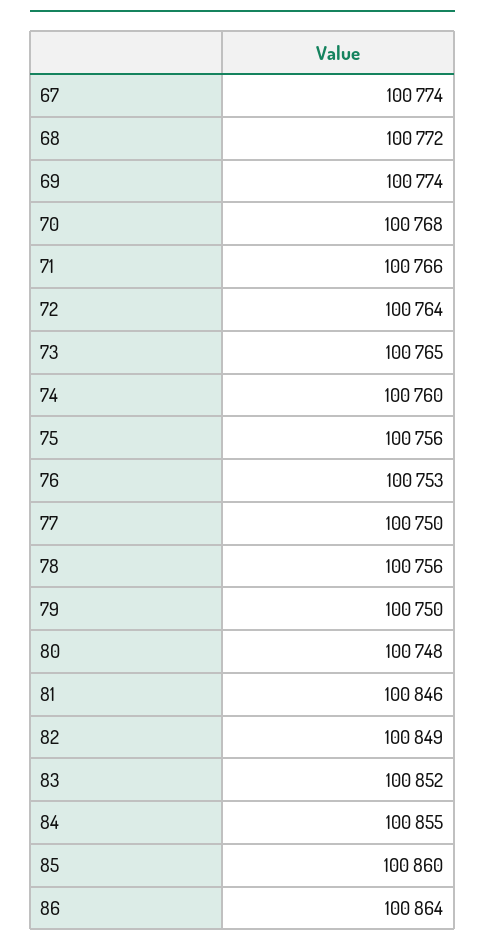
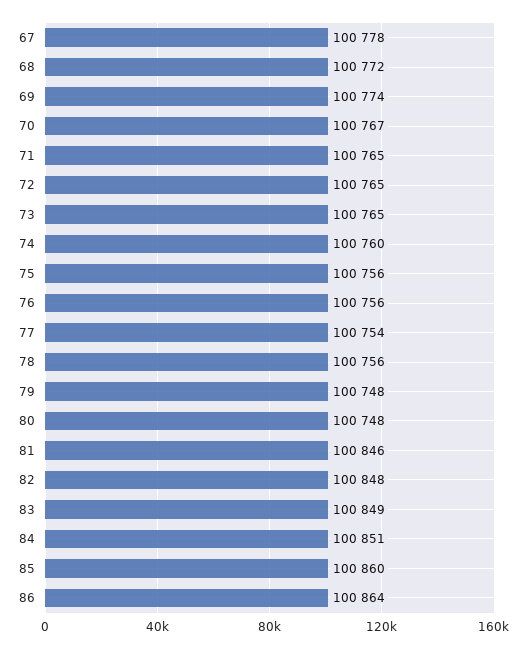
  {
-   "67": 100774,
+   "67": 100778,
    "68": 100772,
    "69": 100774,
-   "70": 100768,
+   "70": 100767,
-   "71": 100766,
+   "71": 100765,
-   "72": 100764,
+   "72": 100765,
    "73": 100765,
    "74": 100760,
    "75": 100756,
-   "76": 100753,
+   "76": 100756,
-   "77": 100750,
+   "77": 100754,
    "78": 100756,
-   "79": 100750,
+   "79": 100748,
    "80": 100748,
    "81": 100846,
-   "82": 100849,
+   "82": 100848,
-   "83": 100852,
+   "83": 100849,
-   "84": 100855,
+   "84": 100851,
    "85": 100860,
    "86": 100864
  }

